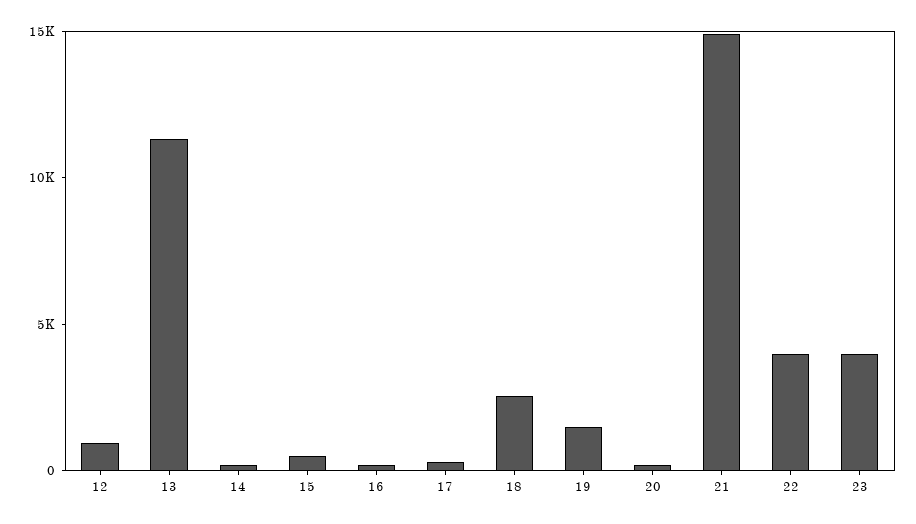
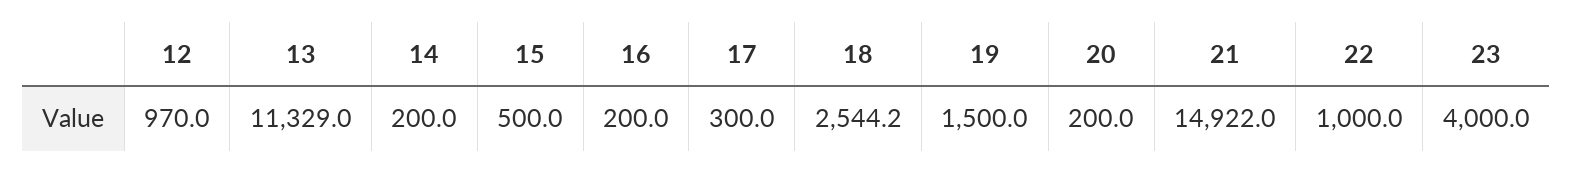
  {
    "12": 970,
    "13": 11329,
    "14": 200,
    "15": 500,
    "16": 200,
    "17": 300,
    "18": 2544.2,
    "19": 1500,
    "20": 200,
    "21": 14922,
-   "22": 4000,
+   "22": 1000,
    "23": 4000
  }

